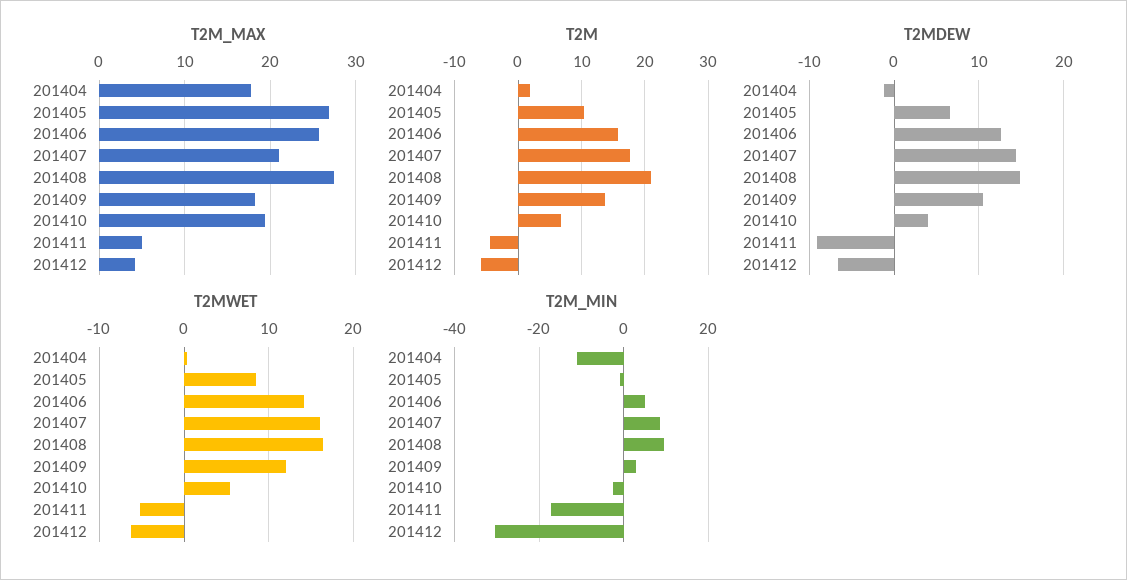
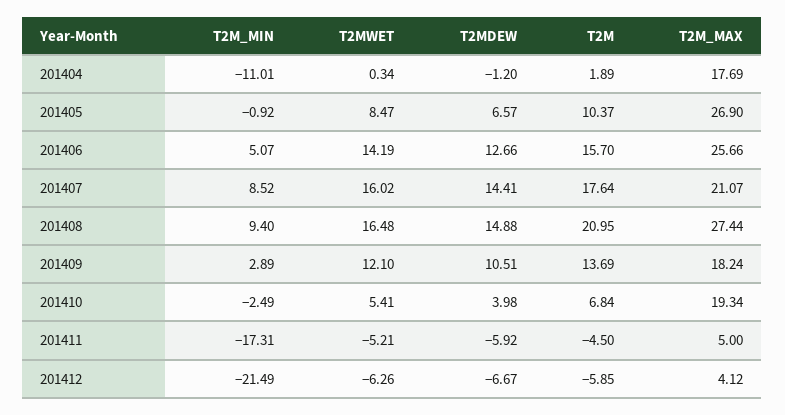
  {
    "T2M_MAX": {
      "201404": 17.69,
      "201405": 26.9,
      "201406": 25.66,
      "201407": 21.07,
      "201408": 27.44,
      "201409": 18.24,
      "201410": 19.34,
      "201411": 5,
      "201412": 4.12
    },
    "T2M": {
      "201404": 1.89,
      "201405": 10.37,
      "201406": 15.7,
      "201407": 17.64,
      "201408": 20.95,
      "201409": 13.69,
      "201410": 6.84,
      "201411": -4.5,
      "201412": -5.85
    },
    "T2MDEW": {
      "201404": -1.2,
      "201405": 6.57,
      "201406": 12.66,
      "201407": 14.41,
      "201408": 14.88,
      "201409": 10.51,
      "201410": 3.98,
-     "201411": -9,
+     "201411": -5.92,
      "201412": -6.67
    },
    "T2MWET": {
      "201404": 0.34,
      "201405": 8.47,
      "201406": 14.19,
      "201407": 16.02,
      "201408": 16.48,
      "201409": 12.1,
      "201410": 5.41,
      "201411": -5.21,
      "201412": -6.26
    },
    "T2M_MIN": {
      "201404": -11.01,
      "201405": -0.92,
      "201406": 5.07,
      "201407": 8.52,
      "201408": 9.4,
      "201409": 2.89,
      "201410": -2.49,
      "201411": -17.31,
-     "201412": -30
+     "201412": -21.49
    }
  }

